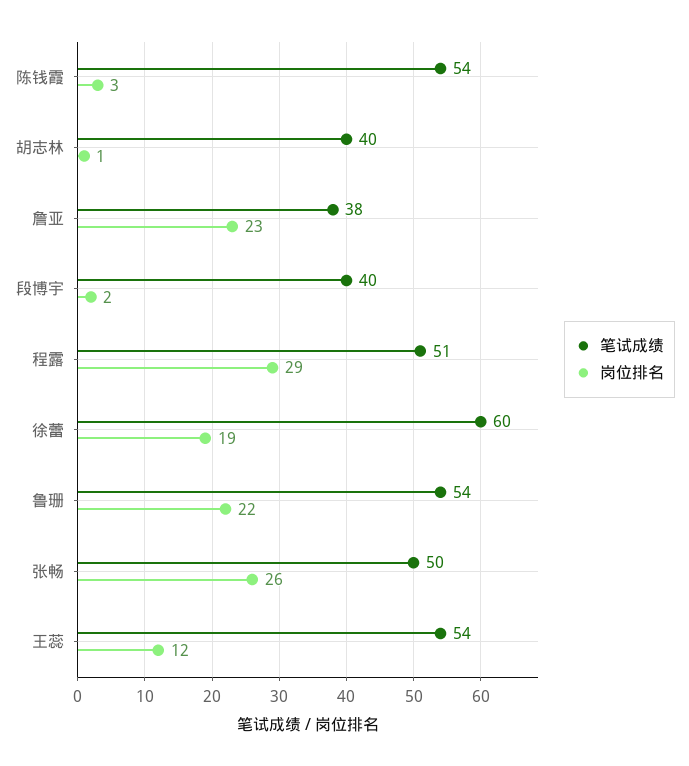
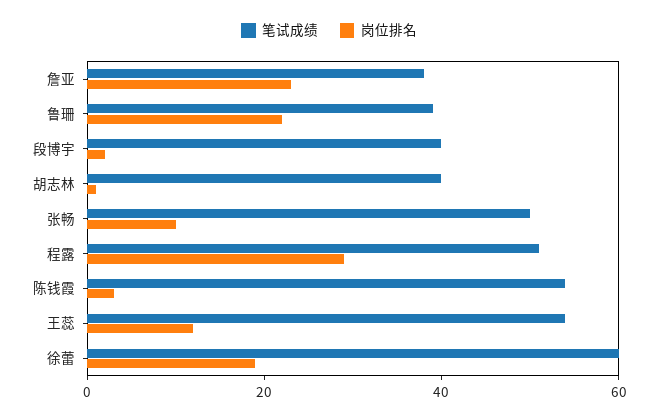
  {
    "笔试成绩": {
      "陈钱霞": 54,
      "胡志林": 40,
      "詹亚": 38,
      "段博宇": 40,
      "程露": 51,
      "徐蕾": 60,
-     "鲁珊": 54,
+     "鲁珊": 40,
      "张畅": 50,
      "王蕊": 54
    },
    "岗位排名": {
      "陈钱霞": 3,
      "胡志林": 1,
      "詹亚": 23,
      "段博宇": 2,
      "程露": 29,
      "徐蕾": 19,
      "鲁珊": 22,
-     "张畅": 26,
+     "张畅": 10,
      "王蕊": 12
    }
  }

